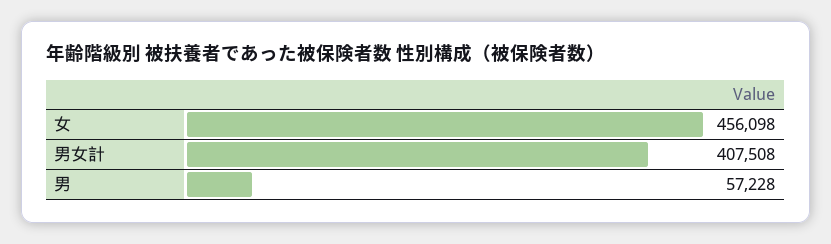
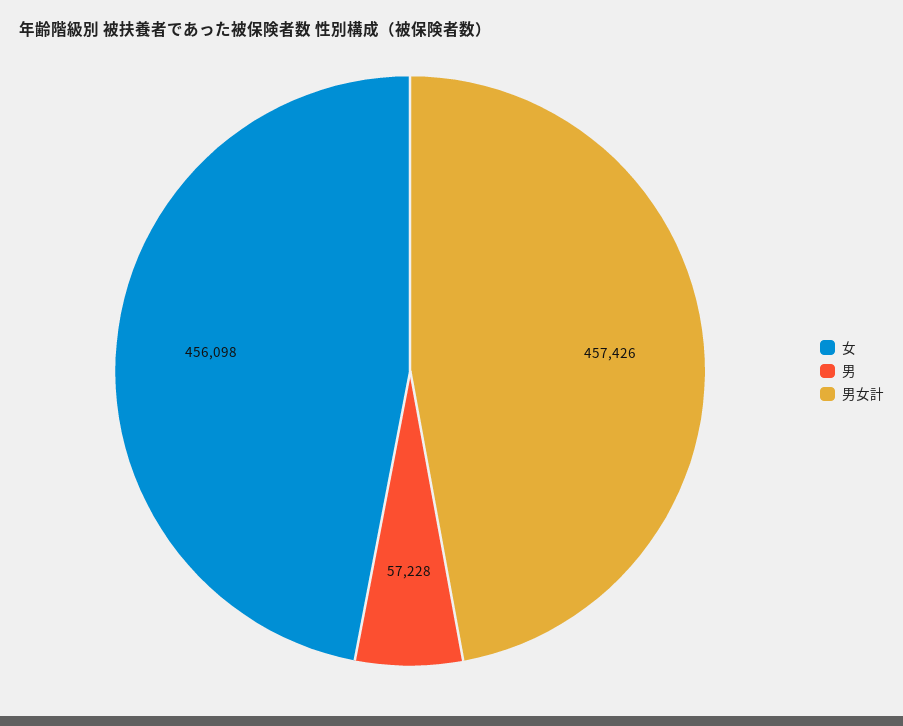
  {
    "女": 456098,
-   "男女計": 407508,
+   "男女計": 457426,
    "男": 57228
  }

